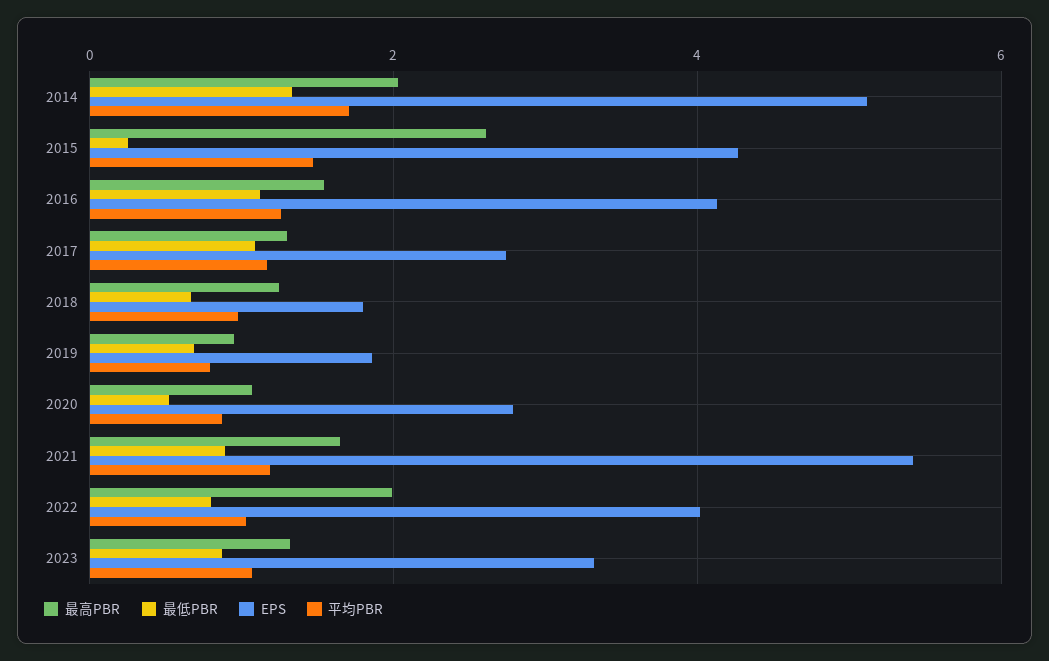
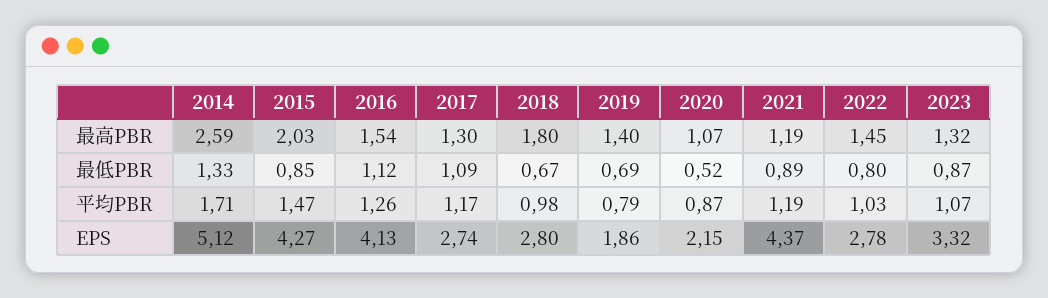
  {
    "最高PBR": {
-     "2014": 2,
+     "2014": 2.59,
-     "2015": 2.6,
+     "2015": 2.03,
      "2016": 1.54,
      "2017": 1.3,
-     "2018": 1.2,
+     "2018": 1.8,
-     "2019": 1,
+     "2019": 1.4,
      "2020": 1.07,
-     "2021": 1.6,
+     "2021": 1.19,
-     "2022": 2,
+     "2022": 1.45,
      "2023": 1.32
    },
    "最低PBR": {
      "2014": 1.33,
-     "2015": 0.2,
+     "2015": 0.85,
      "2016": 1.12,
      "2017": 1.09,
      "2018": 0.67,
      "2019": 0.69,
      "2020": 0.52,
      "2021": 0.89,
      "2022": 0.8,
      "2023": 0.87
    },
    "EPS": {
      "2014": 5.12,
      "2015": 4.27,
      "2016": 4.13,
      "2017": 2.74,
-     "2018": 1.8,
+     "2018": 2.8,
      "2019": 1.86,
-     "2020": 2.8,
+     "2020": 2.15,
-     "2021": 5.4,
+     "2021": 4.37,
-     "2022": 4,
+     "2022": 2.78,
      "2023": 3.32
    },
    "平均PBR": {
      "2014": 1.71,
      "2015": 1.47,
      "2016": 1.26,
      "2017": 1.17,
      "2018": 0.98,
      "2019": 0.79,
      "2020": 0.87,
      "2021": 1.19,
      "2022": 1.03,
      "2023": 1.07
    }
  }

